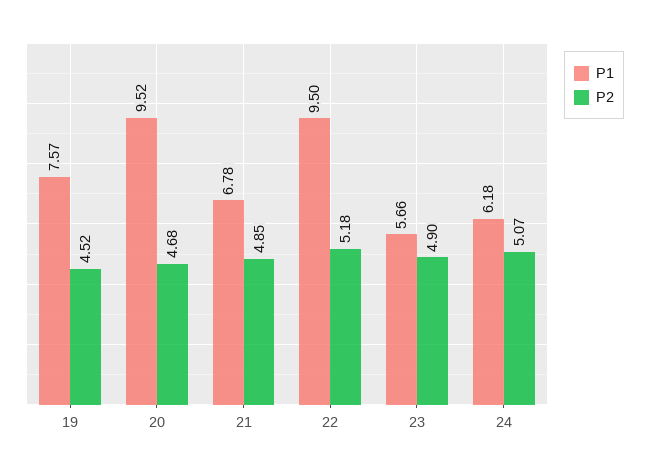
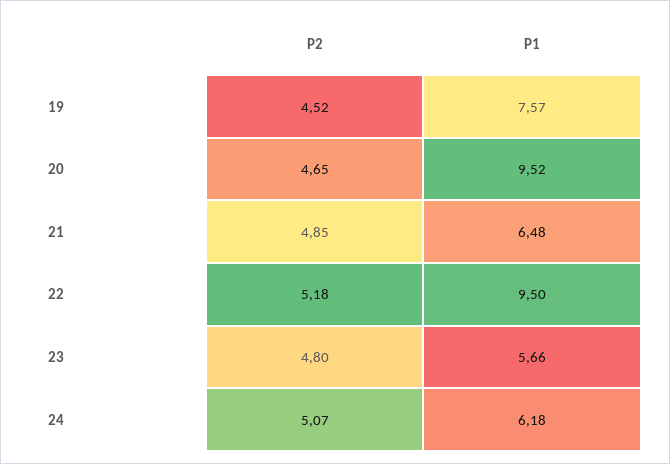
  {
    "P1": {
      "19": 7.57,
      "20": 9.52,
-     "21": 6.78,
+     "21": 6.48,
      "22": 9.5,
      "23": 5.66,
      "24": 6.18
    },
    "P2": {
      "19": 4.52,
-     "20": 4.68,
+     "20": 4.65,
      "21": 4.85,
      "22": 5.18,
-     "23": 4.9,
+     "23": 4.8,
      "24": 5.07
    }
  }

